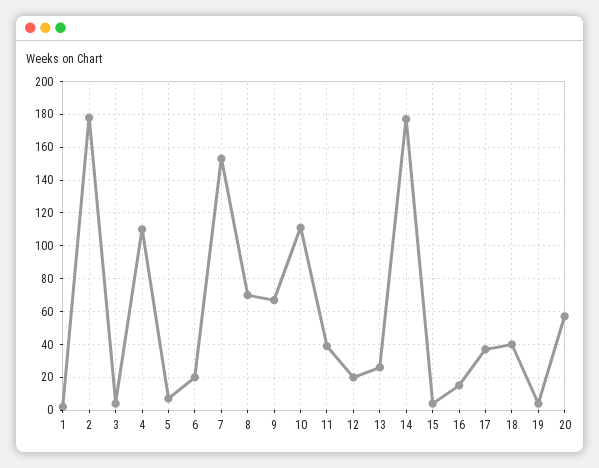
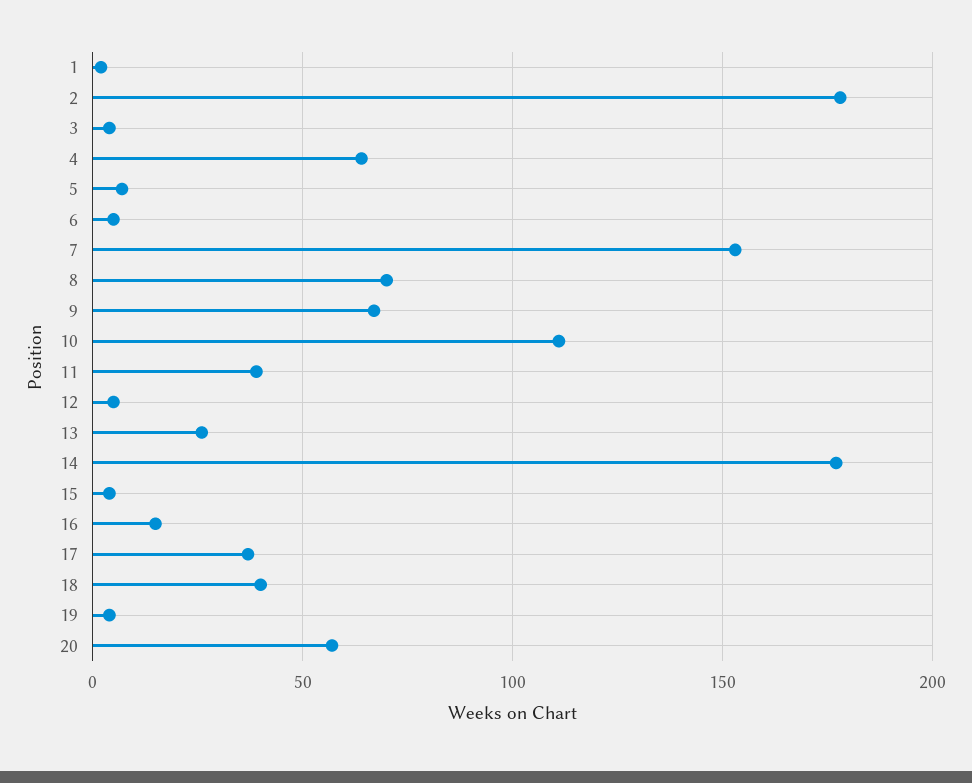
  {
    "1": 0,
    "2": 180,
    "3": 5,
-   "4": 110,
+   "4": 65,
    "5": 5,
-   "6": 20,
+   "6": 5,
    "7": 155,
    "8": 70,
    "9": 65,
    "10": 110,
    "11": 40,
-   "12": 20,
+   "12": 5,
    "13": 25,
    "14": 175,
    "15": 5,
    "16": 15,
    "17": 35,
    "18": 40,
    "19": 5,
    "20": 55
  }

